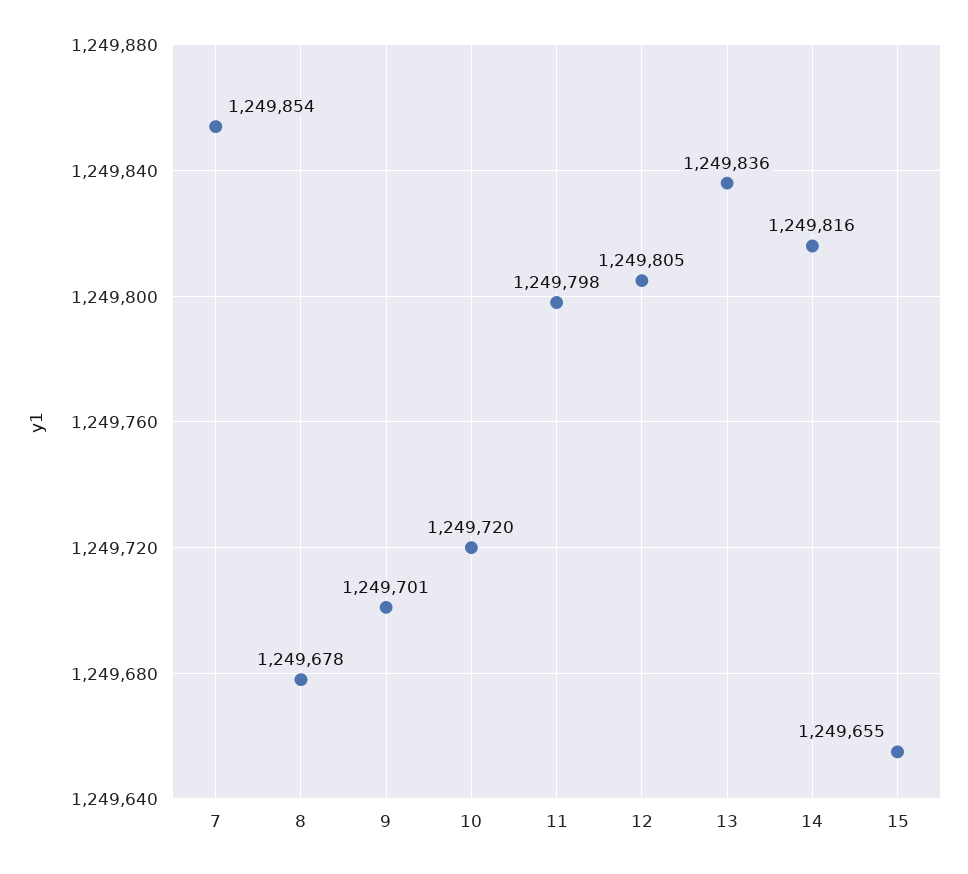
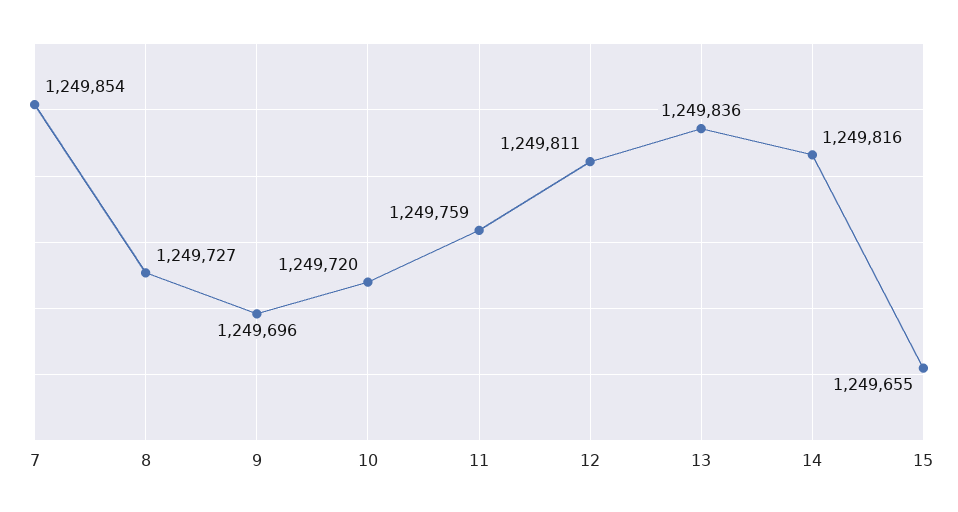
  {
    "7": 1249854,
-   "8": 1249678,
+   "8": 1249727,
-   "9": 1249701,
+   "9": 1249696,
    "10": 1249720,
-   "11": 1249798,
+   "11": 1249759,
-   "12": 1249805,
+   "12": 1249811,
    "13": 1249836,
    "14": 1249816,
    "15": 1249655
  }

